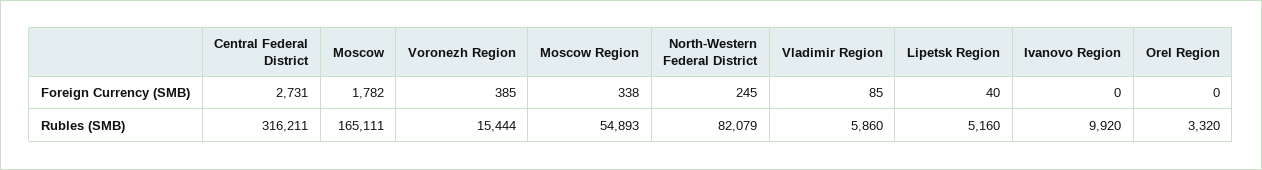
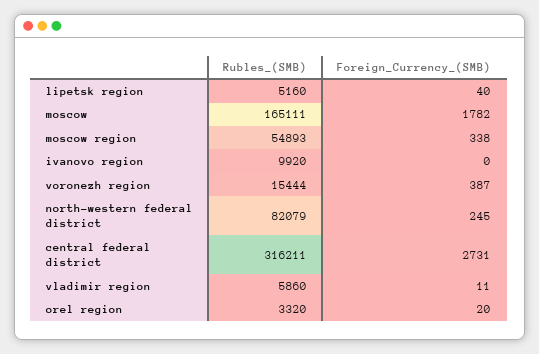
  {
    "Central Federal District": {
      "Foreign Currency (SMB)": 2731,
      "Rubles (SMB)": 316211
    },
    "Moscow": {
      "Foreign Currency (SMB)": 1782,
      "Rubles (SMB)": 165111
    },
    "Voronezh Region": {
-     "Foreign Currency (SMB)": 385,
+     "Foreign Currency (SMB)": 387,
      "Rubles (SMB)": 15444
    },
    "Moscow Region": {
      "Foreign Currency (SMB)": 338,
      "Rubles (SMB)": 54893
    },
    "North-Western Federal District": {
      "Foreign Currency (SMB)": 245,
      "Rubles (SMB)": 82079
    },
    "Vladimir Region": {
-     "Foreign Currency (SMB)": 85,
+     "Foreign Currency (SMB)": 11,
      "Rubles (SMB)": 5860
    },
    "Lipetsk Region": {
      "Foreign Currency (SMB)": 40,
      "Rubles (SMB)": 5160
    },
    "Ivanovo Region": {
      "Foreign Currency (SMB)": 0,
      "Rubles (SMB)": 9920
    },
    "Orel Region": {
-     "Foreign Currency (SMB)": 0,
+     "Foreign Currency (SMB)": 20,
      "Rubles (SMB)": 3320
    }
  }

